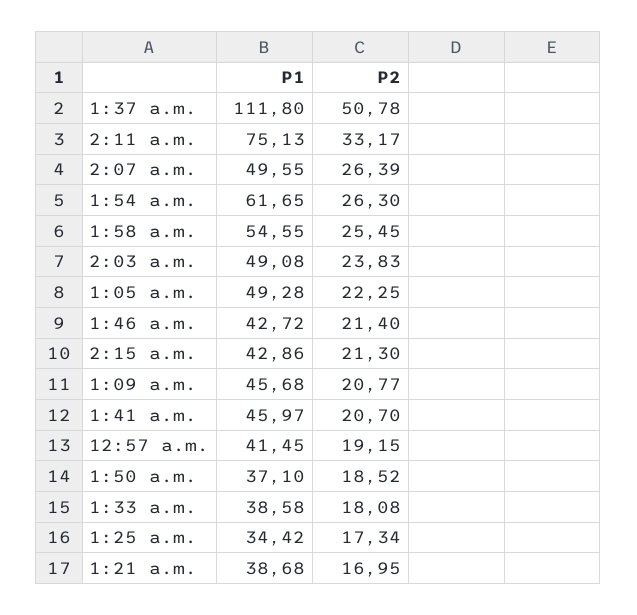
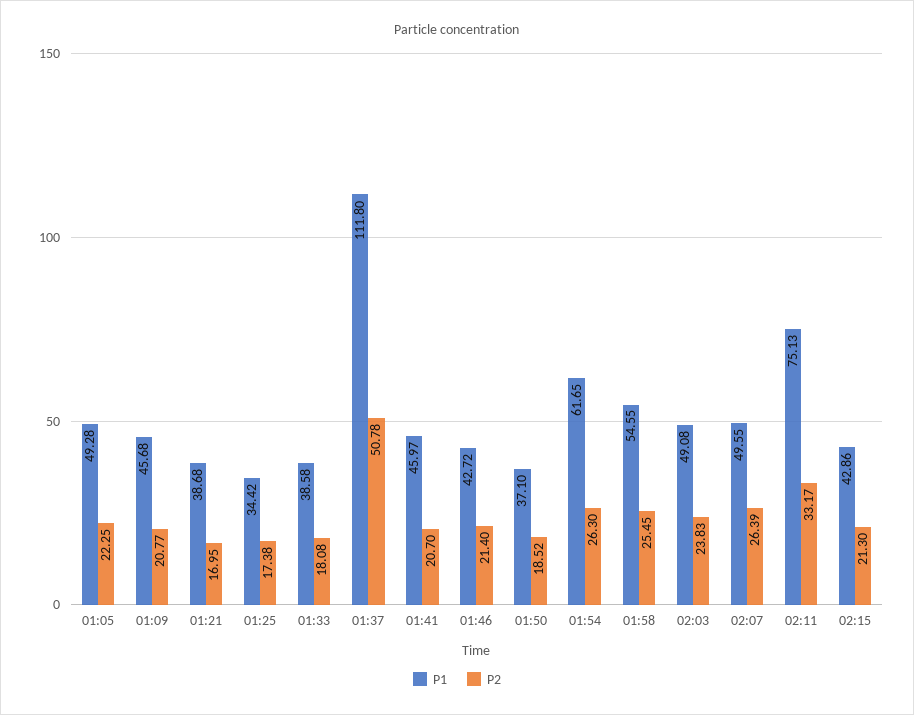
  {
    "P1": {
      "1:37 a.m.": 111.8,
      "2:11 a.m.": 75.13,
      "2:07 a.m.": 49.55,
      "1:54 a.m.": 61.65,
      "1:58 a.m.": 54.55,
      "2:03 a.m.": 49.08,
      "1:05 a.m.": 49.28,
      "1:46 a.m.": 42.72,
      "2:15 a.m.": 42.86,
      "1:09 a.m.": 45.68,
      "1:41 a.m.": 45.97,
-     "12:57 a.m.": 41.45,
      "1:50 a.m.": 37.1,
      "1:33 a.m.": 38.58,
      "1:25 a.m.": 34.42,
      "1:21 a.m.": 38.68
    },
    "P2": {
      "1:37 a.m.": 50.78,
      "2:11 a.m.": 33.17,
      "2:07 a.m.": 26.39,
      "1:54 a.m.": 26.3,
      "1:58 a.m.": 25.45,
      "2:03 a.m.": 23.83,
      "1:05 a.m.": 22.25,
      "1:46 a.m.": 21.4,
      "2:15 a.m.": 21.3,
      "1:09 a.m.": 20.77,
      "1:41 a.m.": 20.7,
-     "12:57 a.m.": 19.15,
      "1:50 a.m.": 18.52,
      "1:33 a.m.": 18.08,
-     "1:25 a.m.": 17.34,
+     "1:25 a.m.": 17.38,
      "1:21 a.m.": 16.95
    }
  }

